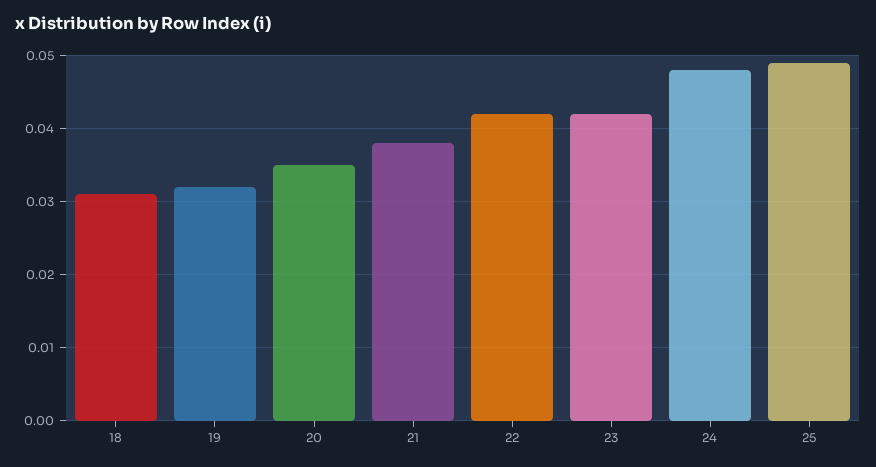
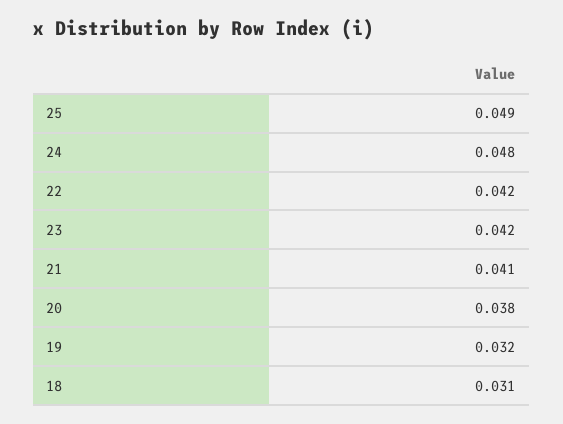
  {
    "18": 0.031,
    "19": 0.032,
-   "20": 0.035,
+   "20": 0.038,
-   "21": 0.038,
+   "21": 0.041,
    "22": 0.042,
    "23": 0.042,
    "24": 0.048,
    "25": 0.049
  }

